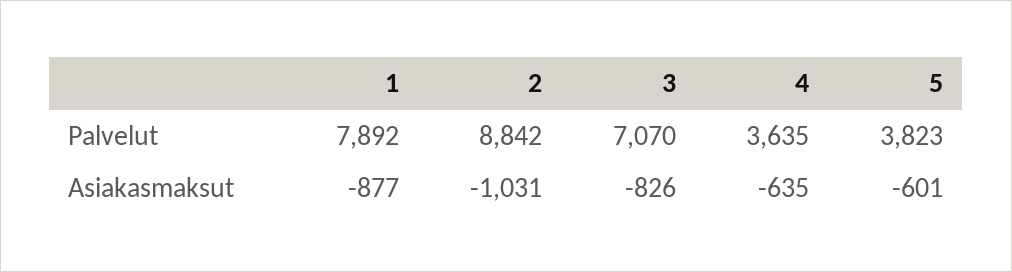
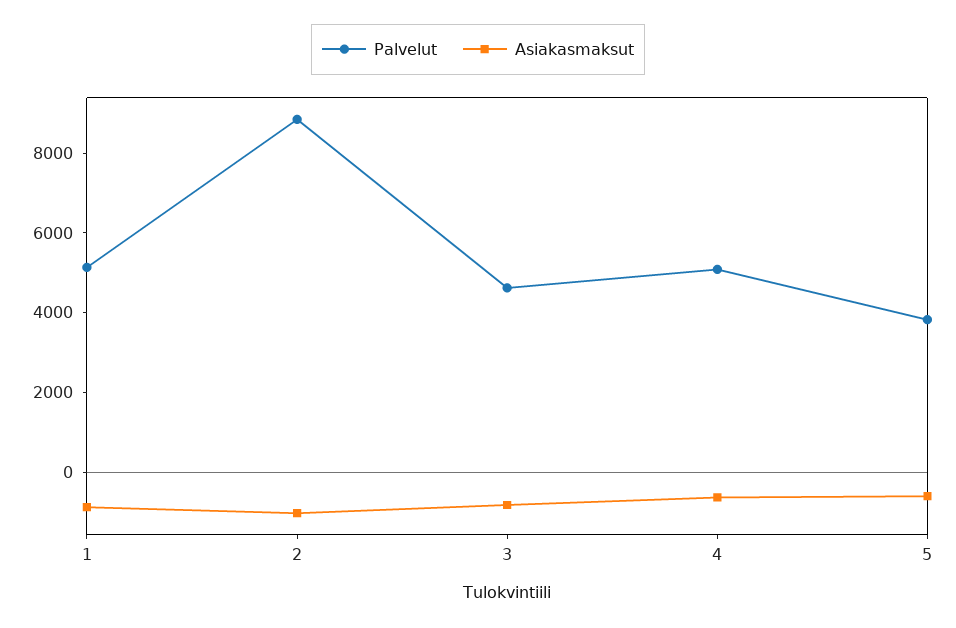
  {
    "Palvelut": {
-     "1": 7892,
+     "1": 5000,
      "2": 8842,
-     "3": 7070,
+     "3": 4500,
-     "4": 3635,
+     "4": 5000,
      "5": 3823
    },
    "Asiakasmaksut": {
      "1": -877,
      "2": -1031,
      "3": -826,
      "4": -635,
      "5": -601
    }
  }

